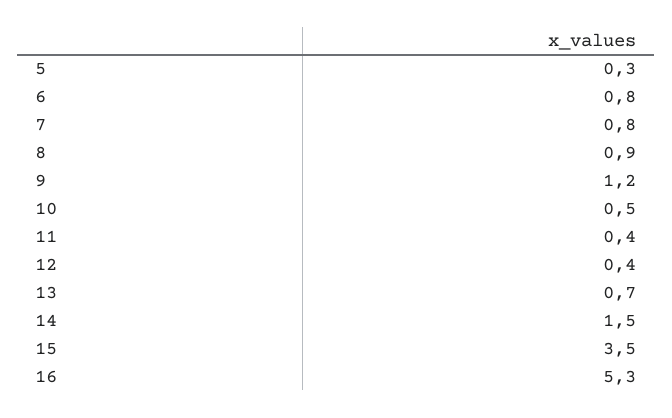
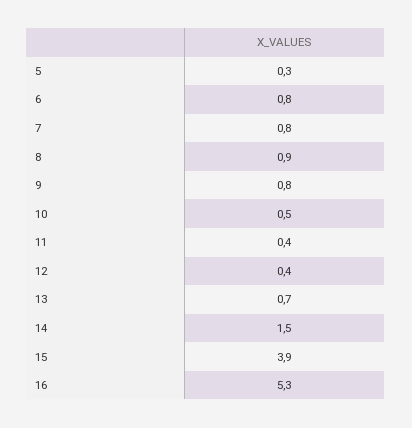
  {
    "5": 0.3,
    "6": 0.8,
    "7": 0.8,
    "8": 0.9,
-   "9": 1.2,
+   "9": 0.8,
    "10": 0.5,
    "11": 0.4,
    "12": 0.4,
    "13": 0.7,
    "14": 1.5,
-   "15": 3.5,
+   "15": 3.9,
    "16": 5.3
  }

